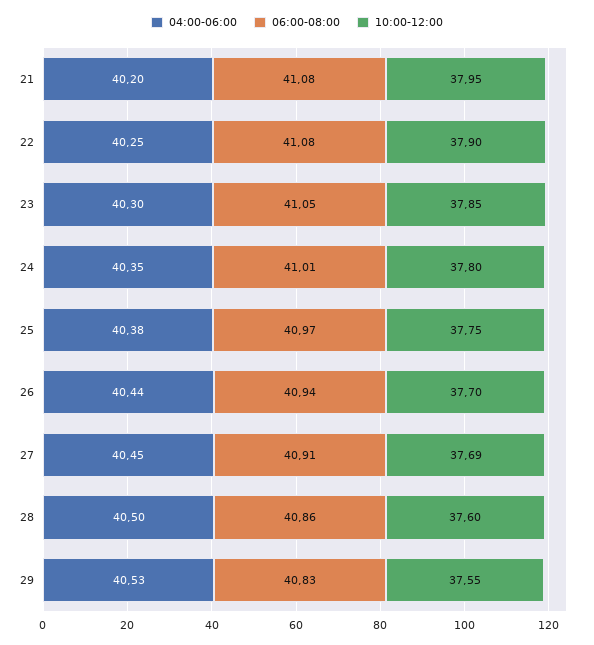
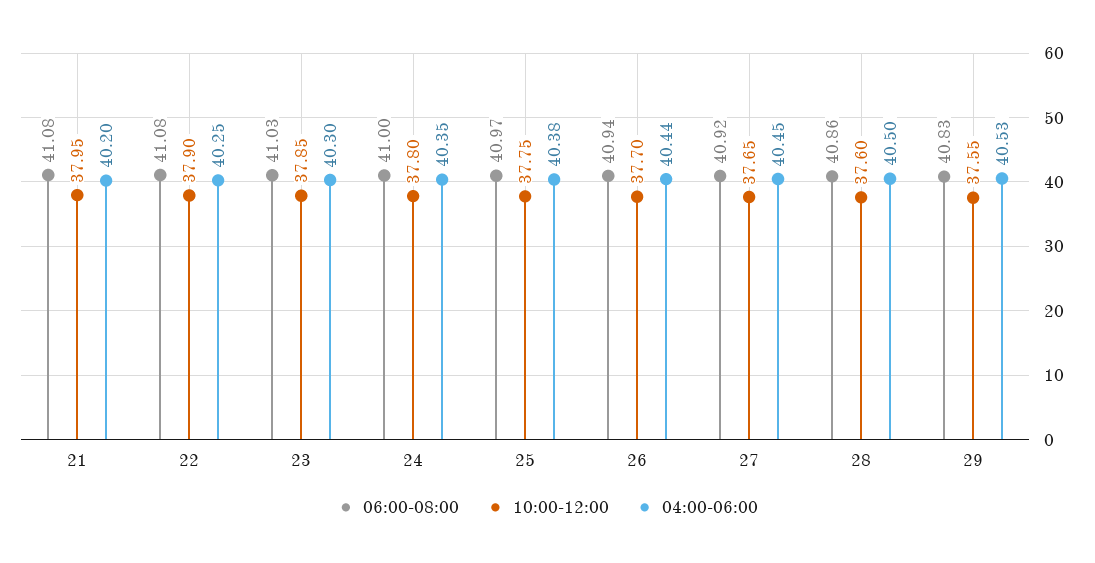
  {
    "04:00-06:00": {
      "21": 40.2,
      "22": 40.25,
      "23": 40.3,
      "24": 40.35,
      "25": 40.38,
      "26": 40.44,
      "27": 40.45,
      "28": 40.5,
      "29": 40.53
    },
    "06:00-08:00": {
      "21": 41.08,
      "22": 41.08,
-     "23": 41.05,
+     "23": 41.03,
-     "24": 41.01,
+     "24": 41,
      "25": 40.97,
      "26": 40.94,
-     "27": 40.91,
+     "27": 40.92,
      "28": 40.86,
      "29": 40.83
    },
    "10:00-12:00": {
      "21": 37.95,
      "22": 37.9,
      "23": 37.85,
      "24": 37.8,
      "25": 37.75,
      "26": 37.7,
-     "27": 37.69,
+     "27": 37.65,
      "28": 37.6,
      "29": 37.55
    }
  }

